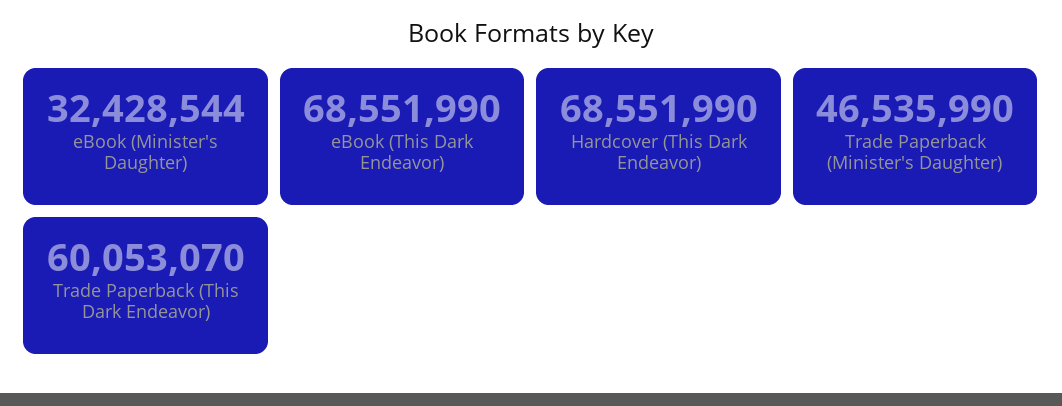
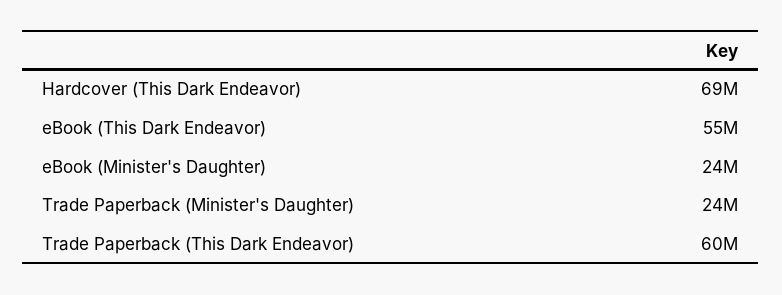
  {
-   "eBook (Minister's Daughter)": 32428544,
+   "eBook (Minister's Daughter)": 24000000,
-   "eBook (This Dark Endeavor)": 68551990,
+   "eBook (This Dark Endeavor)": 55000000,
    "Hardcover (This Dark Endeavor)": 68551990,
-   "Trade Paperback (Minister's Daughter)": 46535990,
+   "Trade Paperback (Minister's Daughter)": 24000000,
    "Trade Paperback (This Dark Endeavor)": 60053070
  }

